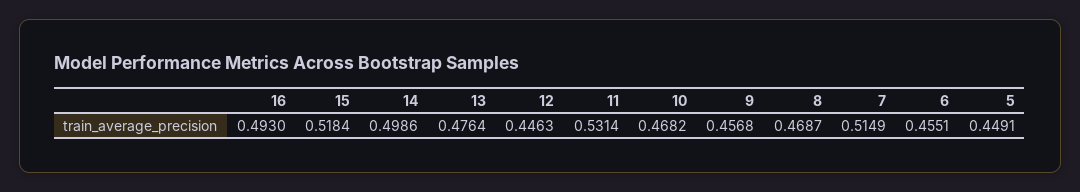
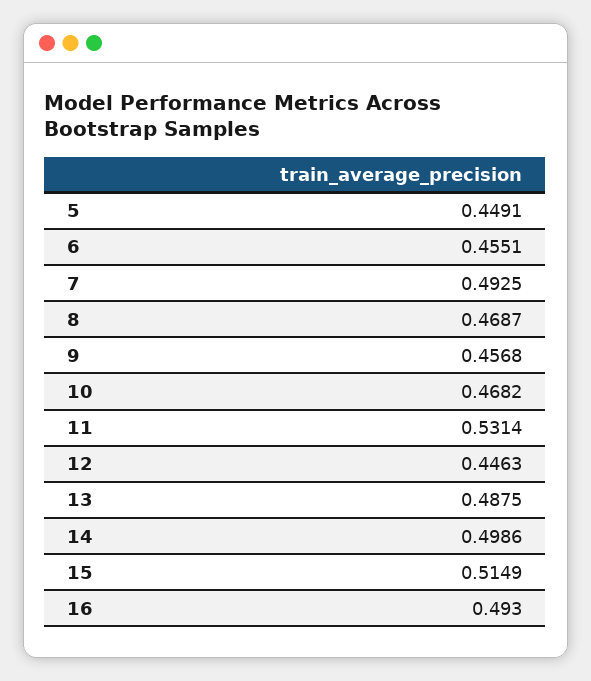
  {
    "16": 0.493,
-   "15": 0.5184,
+   "15": 0.5149,
    "14": 0.4986,
-   "13": 0.4764,
+   "13": 0.4875,
    "12": 0.4463,
    "11": 0.5314,
    "10": 0.4682,
    "9": 0.4568,
    "8": 0.4687,
-   "7": 0.5149,
+   "7": 0.4925,
    "6": 0.4551,
    "5": 0.4491
  }

